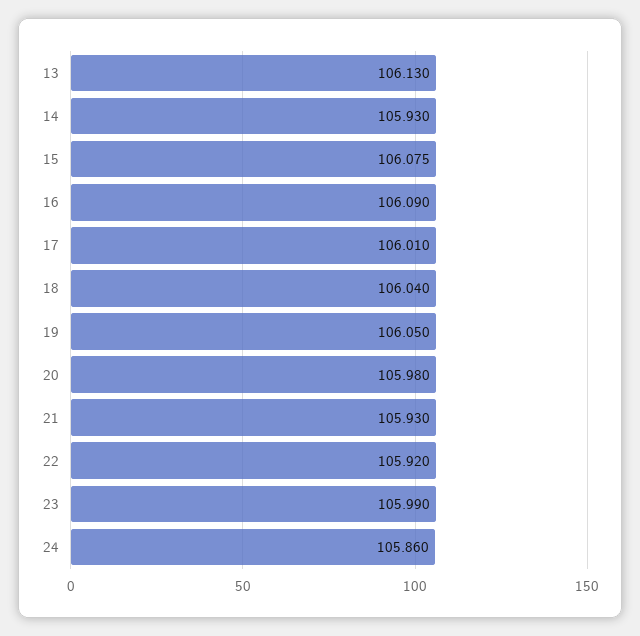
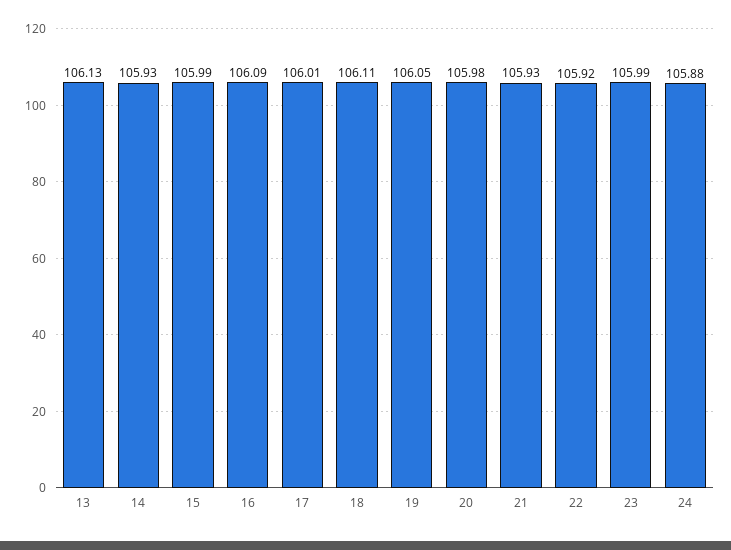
  {
    "13": 106.13,
    "14": 105.93,
-   "15": 106.075,
+   "15": 105.99,
    "16": 106.09,
    "17": 106.01,
-   "18": 106.04,
+   "18": 106.11,
    "19": 106.05,
    "20": 105.98,
    "21": 105.93,
    "22": 105.92,
    "23": 105.99,
-   "24": 105.86
+   "24": 105.88
  }

